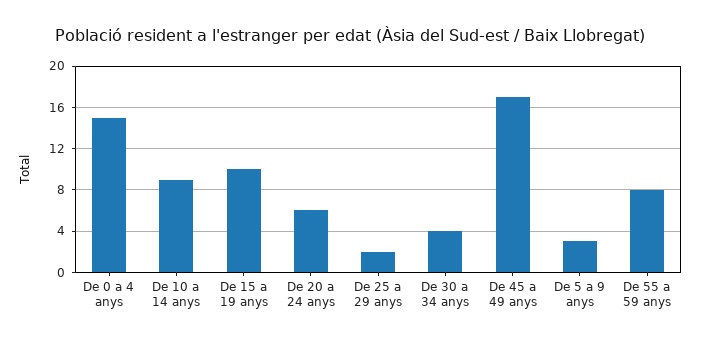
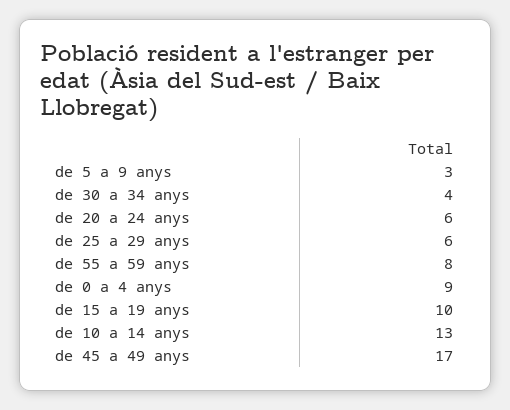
  {
-   "De 0 a 4 anys": 15,
+   "De 0 a 4 anys": 9,
-   "De 10 a 14 anys": 9,
+   "De 10 a 14 anys": 13,
    "De 15 a 19 anys": 10,
    "De 20 a 24 anys": 6,
-   "De 25 a 29 anys": 2,
+   "De 25 a 29 anys": 6,
    "De 30 a 34 anys": 4,
    "De 45 a 49 anys": 17,
    "De 5 a 9 anys": 3,
    "De 55 a 59 anys": 8
  }

